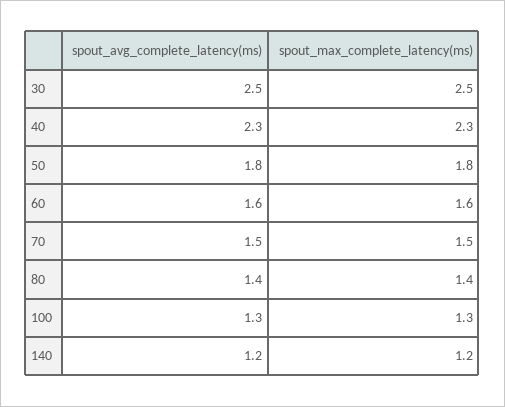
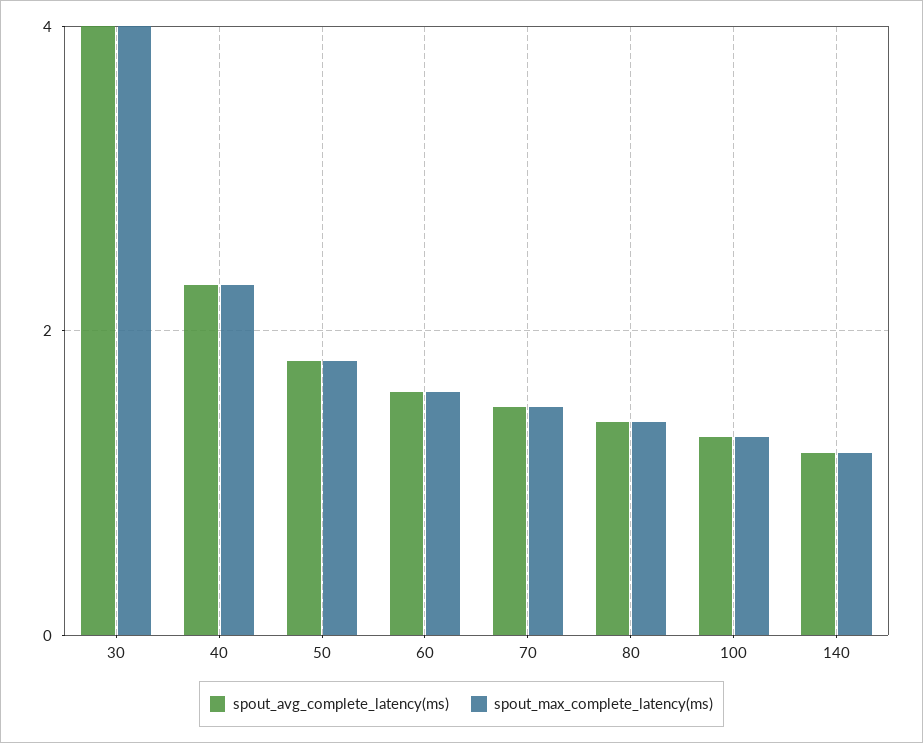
  {
    "spout_avg_complete_latency(ms)": {
-     "30": 2.5,
+     "30": 4,
      "40": 2.3,
      "50": 1.8,
      "60": 1.6,
      "70": 1.5,
      "80": 1.4,
      "100": 1.3,
      "140": 1.2
    },
    "spout_max_complete_latency(ms)": {
-     "30": 2.5,
+     "30": 4,
      "40": 2.3,
      "50": 1.8,
      "60": 1.6,
      "70": 1.5,
      "80": 1.4,
      "100": 1.3,
      "140": 1.2
    }
  }

